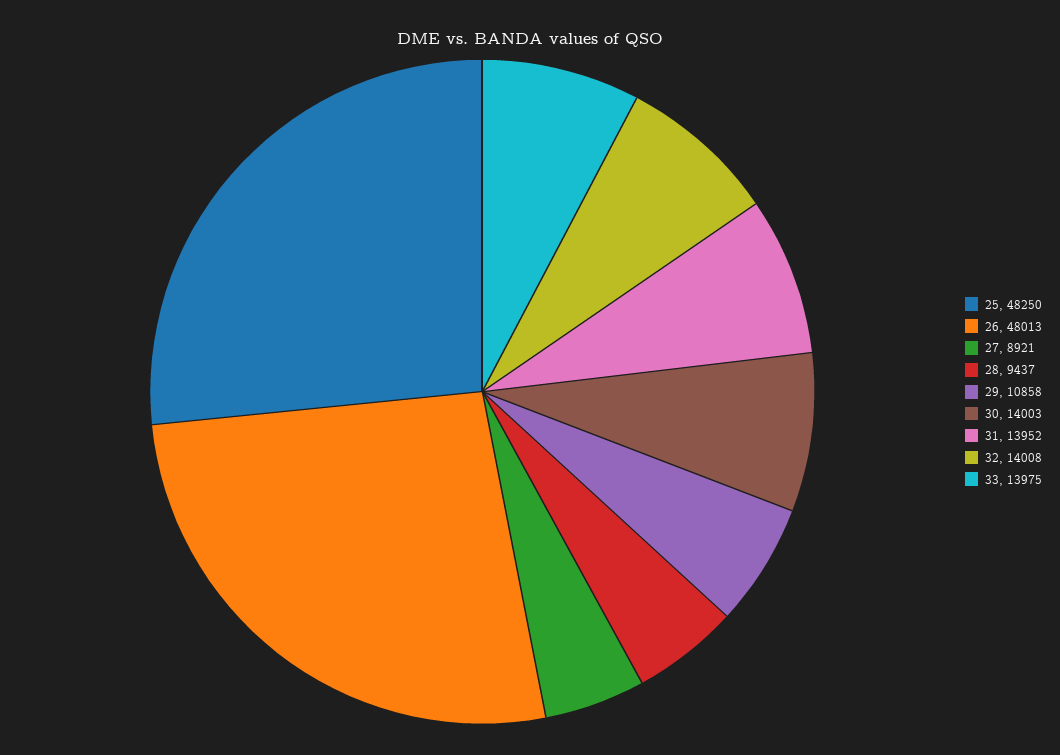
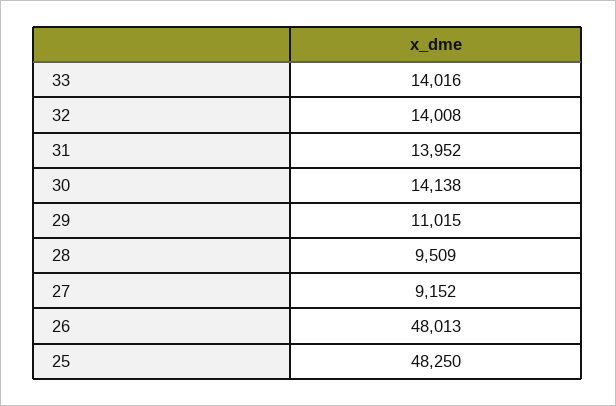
  {
    "25": 48250,
    "26": 48013,
-   "27": 8921,
+   "27": 9152,
-   "28": 9437,
+   "28": 9509,
-   "29": 10858,
+   "29": 11015,
-   "30": 14003,
+   "30": 14138,
    "31": 13952,
    "32": 14008,
-   "33": 13975
+   "33": 14016
  }

